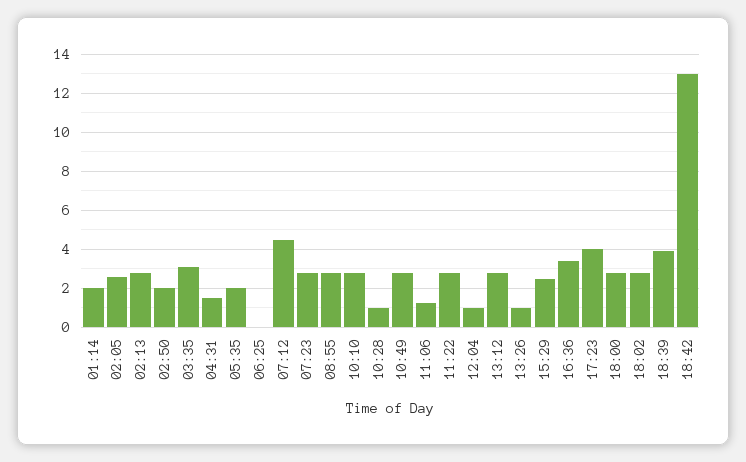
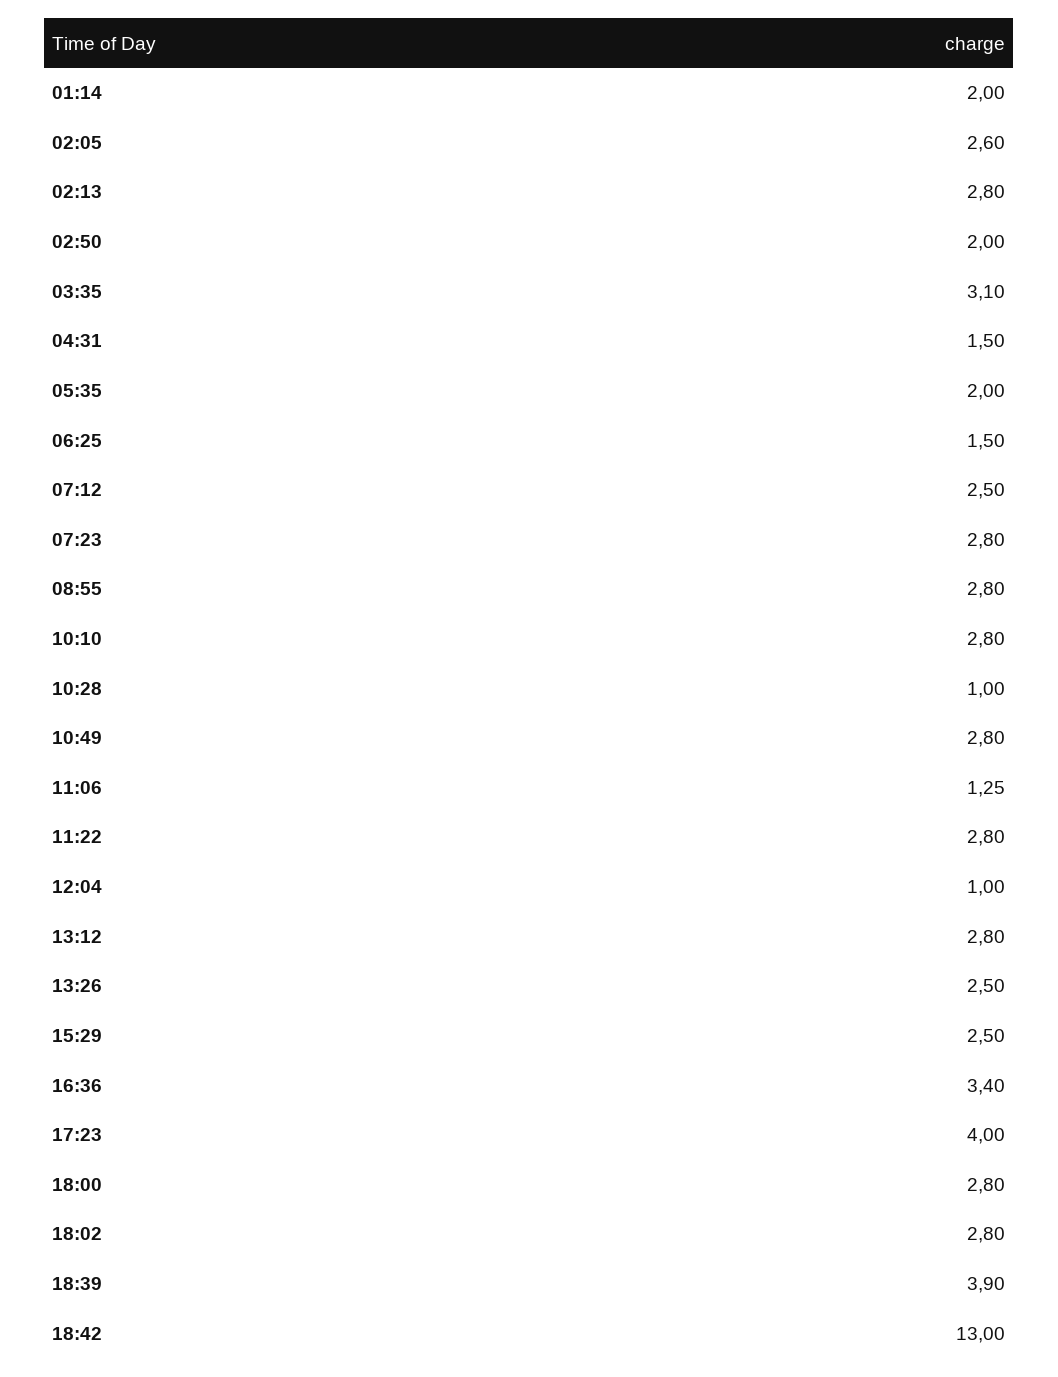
  {
    "01:14": 2,
    "02:05": 2.6,
    "02:13": 2.8,
    "02:50": 2,
    "03:35": 3.1,
    "04:31": 1.5,
    "05:35": 2,
-   "06:25": 0,
+   "06:25": 1.5,
-   "07:12": 4.5,
+   "07:12": 2.5,
    "07:23": 2.8,
    "08:55": 2.8,
    "10:10": 2.8,
    "10:28": 1,
    "10:49": 2.8,
    "11:06": 1.25,
    "11:22": 2.8,
    "12:04": 1,
    "13:12": 2.8,
-   "13:26": 1,
+   "13:26": 2.5,
    "15:29": 2.5,
    "16:36": 3.4,
    "17:23": 4,
    "18:00": 2.8,
    "18:02": 2.8,
    "18:39": 3.9,
    "18:42": 13
  }

